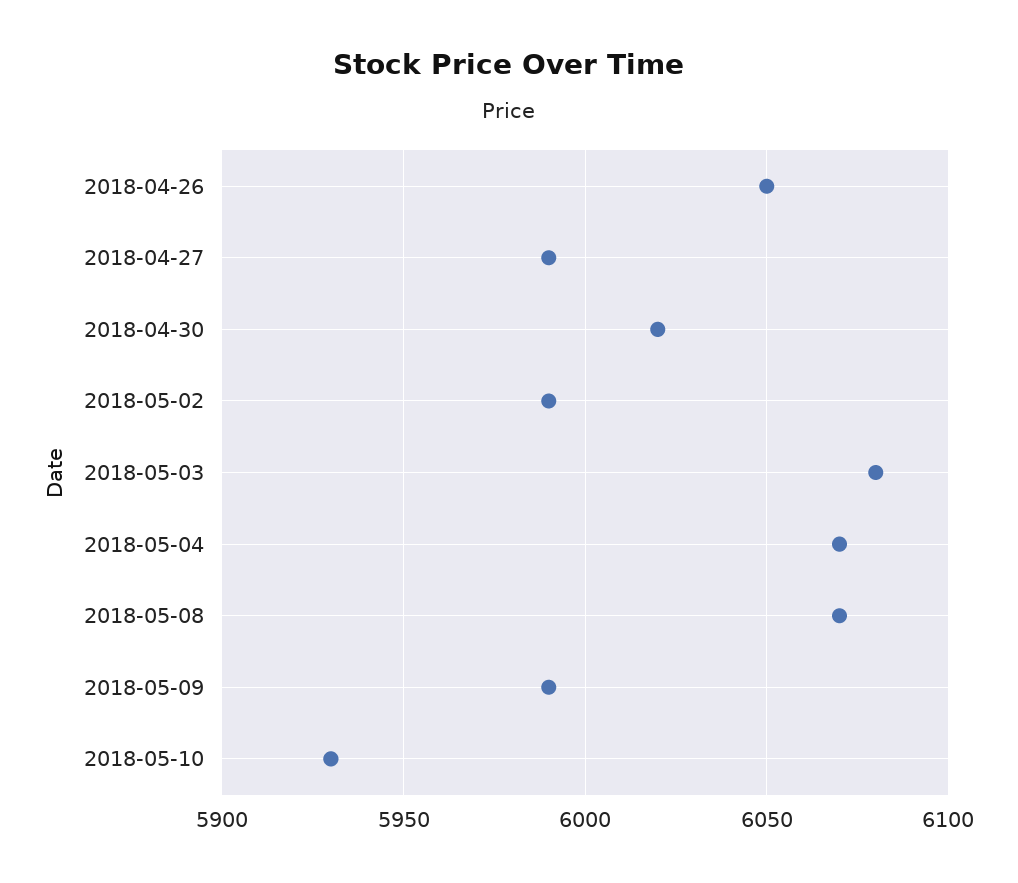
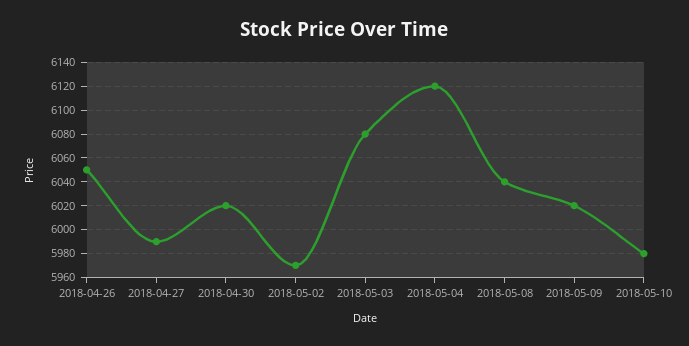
  {
    "2018-04-26": 6050,
    "2018-04-27": 5990,
    "2018-04-30": 6020,
-   "2018-05-02": 5990,
+   "2018-05-02": 5970,
    "2018-05-03": 6080,
-   "2018-05-04": 6070,
+   "2018-05-04": 6120,
-   "2018-05-08": 6070,
+   "2018-05-08": 6040,
-   "2018-05-09": 5990,
+   "2018-05-09": 6020,
-   "2018-05-10": 5930
+   "2018-05-10": 5980
  }

